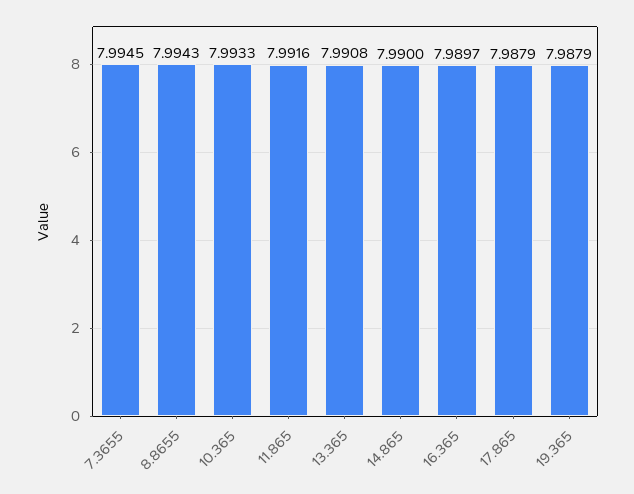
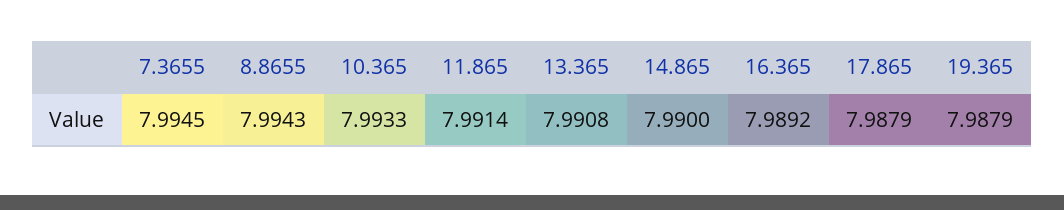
  {
    "7.3655": 7.9945,
    "8.8655": 7.9943,
    "10.365": 7.9933,
-   "11.865": 7.9916,
+   "11.865": 7.9914,
    "13.365": 7.9908,
    "14.865": 7.99,
-   "16.365": 7.9897,
+   "16.365": 7.9892,
    "17.865": 7.9879,
    "19.365": 7.9879
  }

